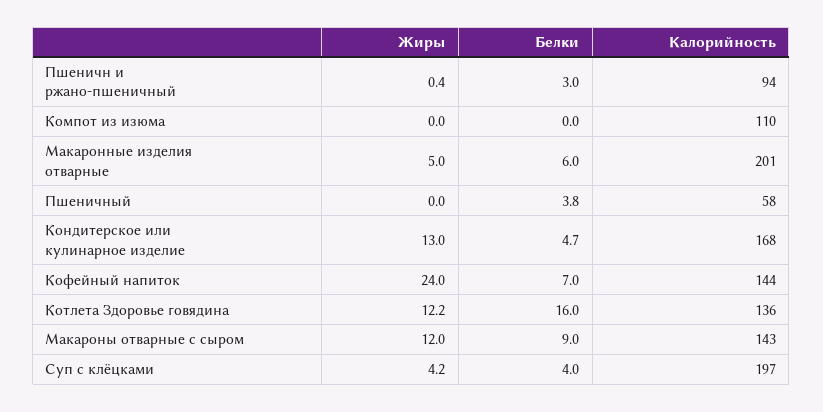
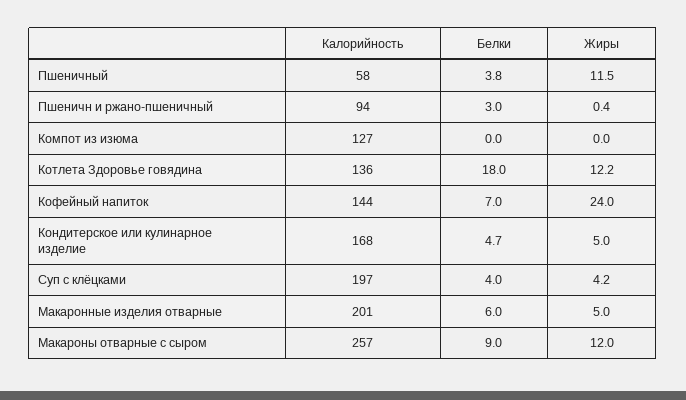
  {
    "Жиры": {
      "Пшеничн и ржано-пшеничный": 0.4,
      "Компот из изюма": 0,
      "Макаронные изделия отварные": 5,
-     "Пшеничный": 0,
+     "Пшеничный": 11.5,
-     "Кондитерское или кулинарное изделие": 13,
+     "Кондитерское или кулинарное изделие": 5,
      "Кофейный напиток": 24,
      "Котлета Здоровье говядина": 12.2,
      "Макароны отварные с сыром": 12,
      "Суп с клёцками": 4.2
    },
    "Белки": {
      "Пшеничн и ржано-пшеничный": 3,
      "Компот из изюма": 0,
      "Макаронные изделия отварные": 6,
      "Пшеничный": 3.8,
      "Кондитерское или кулинарное изделие": 4.7,
      "Кофейный напиток": 7,
-     "Котлета Здоровье говядина": 16,
+     "Котлета Здоровье говядина": 18,
      "Макароны отварные с сыром": 9,
      "Суп с клёцками": 4
    },
    "Калорийность": {
      "Пшеничн и ржано-пшеничный": 94,
-     "Компот из изюма": 110,
+     "Компот из изюма": 127,
      "Макаронные изделия отварные": 201,
      "Пшеничный": 58,
      "Кондитерское или кулинарное изделие": 168,
      "Кофейный напиток": 144,
      "Котлета Здоровье говядина": 136,
-     "Макароны отварные с сыром": 143,
+     "Макароны отварные с сыром": 257,
      "Суп с клёцками": 197
    }
  }

